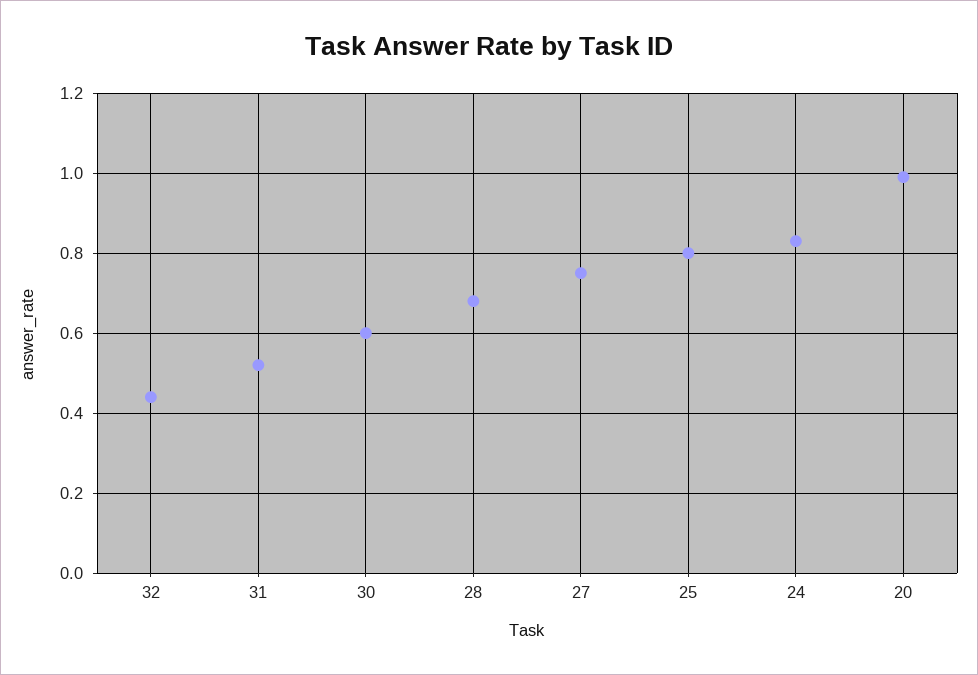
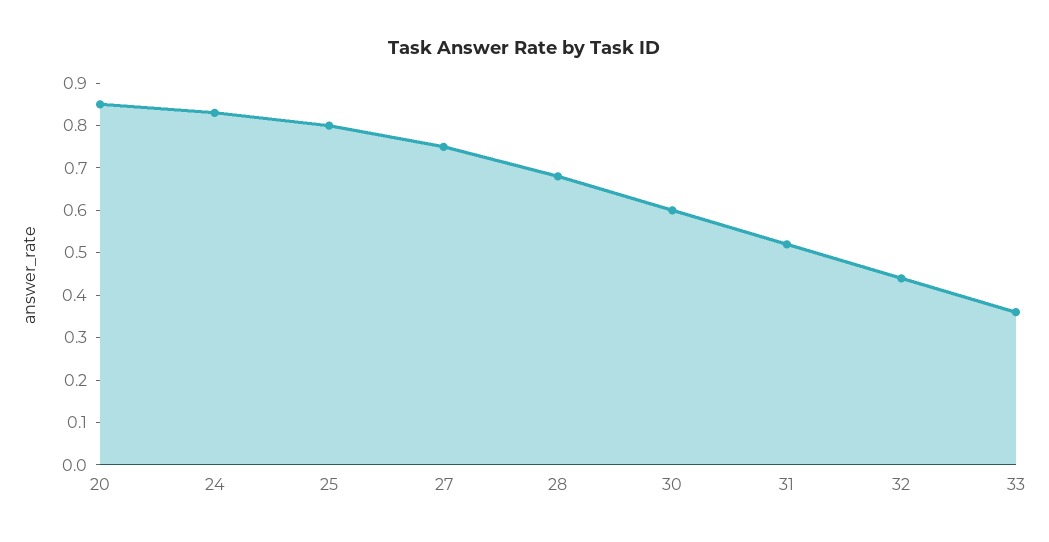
  {
    "32": 0.45,
    "31": 0.5,
    "30": 0.6,
    "28": 0.7,
    "27": 0.75,
    "25": 0.8,
    "24": 0.85,
-   "20": 1
+   "20": 0.85,
+   "33": 0.35
  }

